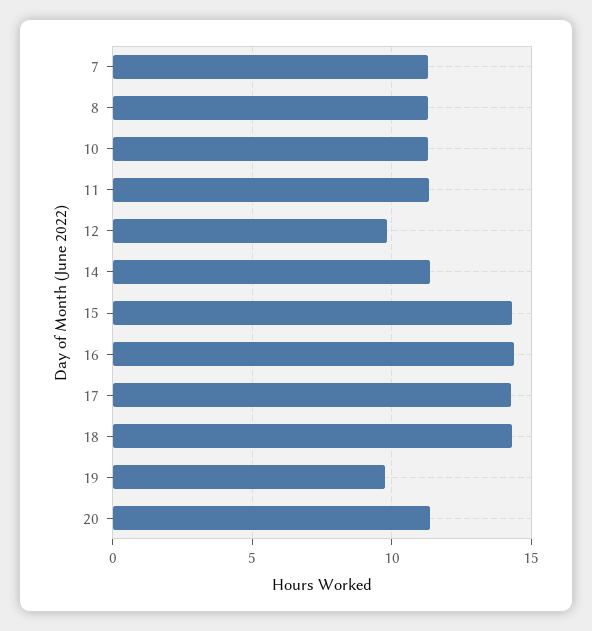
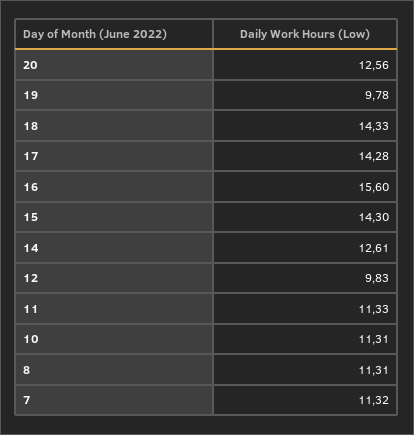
  {
    "7": 11.32,
    "8": 11.31,
    "10": 11.31,
    "11": 11.33,
    "12": 9.83,
-   "14": 11.5,
+   "14": 12.61,
    "15": 14.3,
-   "16": 14.5,
+   "16": 15.6,
    "17": 14.28,
    "18": 14.33,
    "19": 9.78,
-   "20": 11.5
+   "20": 12.56
  }

